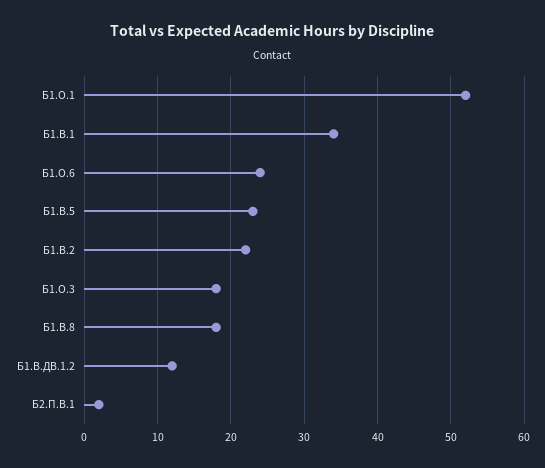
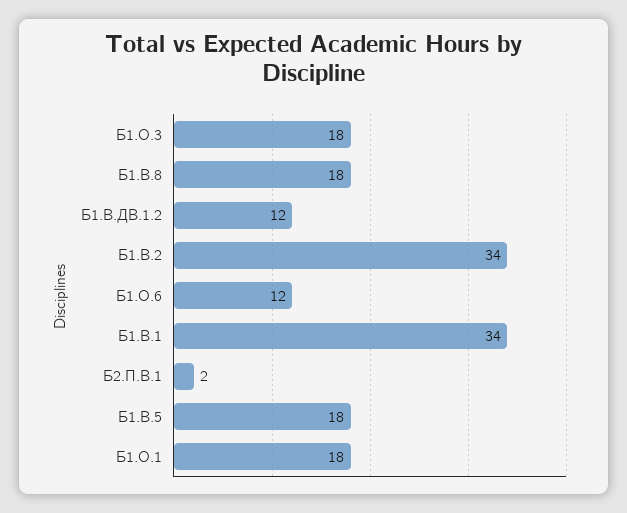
  {
-   "Б1.О.1": 52,
+   "Б1.О.1": 18,
    "Б1.В.1": 34,
-   "Б1.О.6": 24,
+   "Б1.О.6": 12,
-   "Б1.В.5": 23,
+   "Б1.В.5": 18,
-   "Б1.В.2": 22,
+   "Б1.В.2": 34,
    "Б1.О.3": 18,
    "Б1.В.8": 18,
    "Б1.В.ДВ.1.2": 12,
    "Б2.П.В.1": 2
  }

